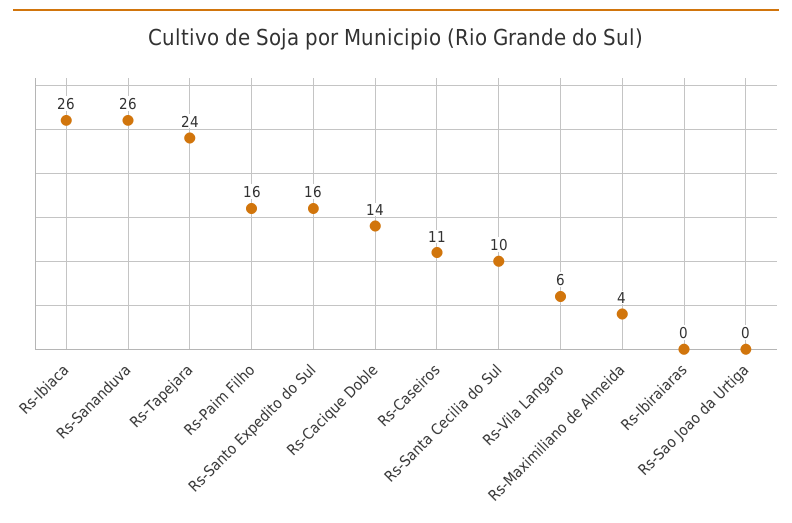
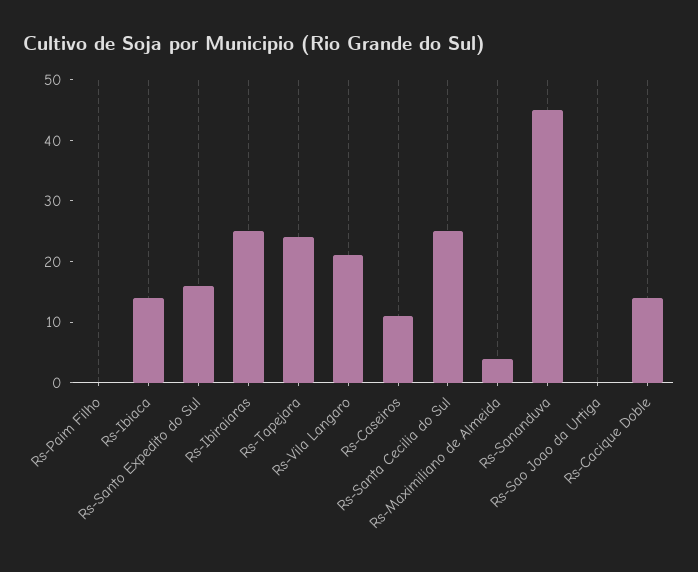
  {
-   "Rs-Ibiaca": 26,
+   "Rs-Ibiaca": 15,
-   "Rs-Sananduva": 26,
+   "Rs-Sananduva": 45,
    "Rs-Tapejara": 24,
-   "Rs-Paim Filho": 16,
+   "Rs-Paim Filho": 0,
    "Rs-Santo Expedito do Sul": 16,
    "Rs-Cacique Doble": 14,
    "Rs-Caseiros": 11,
-   "Rs-Santa Cecilia do Sul": 10,
+   "Rs-Santa Cecilia do Sul": 25,
-   "Rs-Vila Langaro": 6,
+   "Rs-Vila Langaro": 20,
    "Rs-Maximiliano de Almeida": 4,
-   "Rs-Ibiraiaras": 0,
+   "Rs-Ibiraiaras": 25,
    "Rs-Sao Joao da Urtiga": 0
  }

